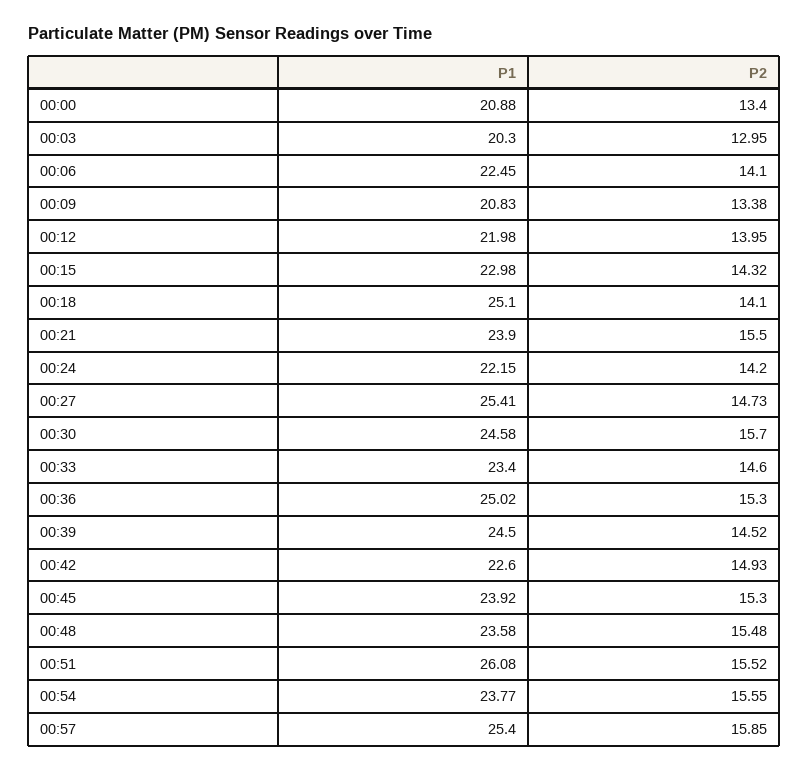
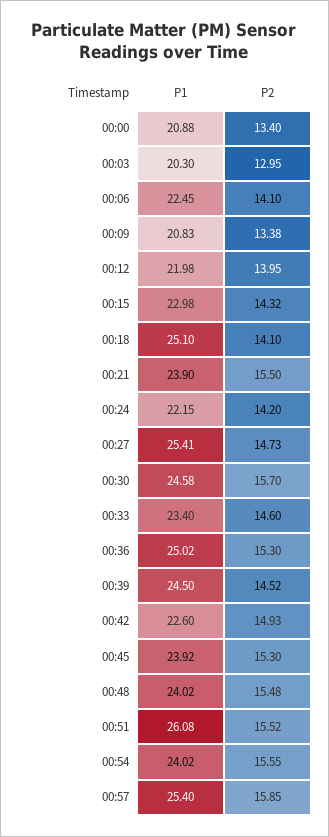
  {
    "P1": {
      "00:00": 20.88,
      "00:03": 20.3,
      "00:06": 22.45,
      "00:09": 20.83,
      "00:12": 21.98,
      "00:15": 22.98,
      "00:18": 25.1,
      "00:21": 23.9,
      "00:24": 22.15,
      "00:27": 25.41,
      "00:30": 24.58,
      "00:33": 23.4,
      "00:36": 25.02,
      "00:39": 24.5,
      "00:42": 22.6,
      "00:45": 23.92,
-     "00:48": 23.58,
+     "00:48": 24.02,
      "00:51": 26.08,
-     "00:54": 23.77,
+     "00:54": 24.02,
      "00:57": 25.4
    },
    "P2": {
      "00:00": 13.4,
      "00:03": 12.95,
      "00:06": 14.1,
      "00:09": 13.38,
      "00:12": 13.95,
      "00:15": 14.32,
      "00:18": 14.1,
      "00:21": 15.5,
      "00:24": 14.2,
      "00:27": 14.73,
      "00:30": 15.7,
      "00:33": 14.6,
      "00:36": 15.3,
      "00:39": 14.52,
      "00:42": 14.93,
      "00:45": 15.3,
      "00:48": 15.48,
      "00:51": 15.52,
      "00:54": 15.55,
      "00:57": 15.85
    }
  }

